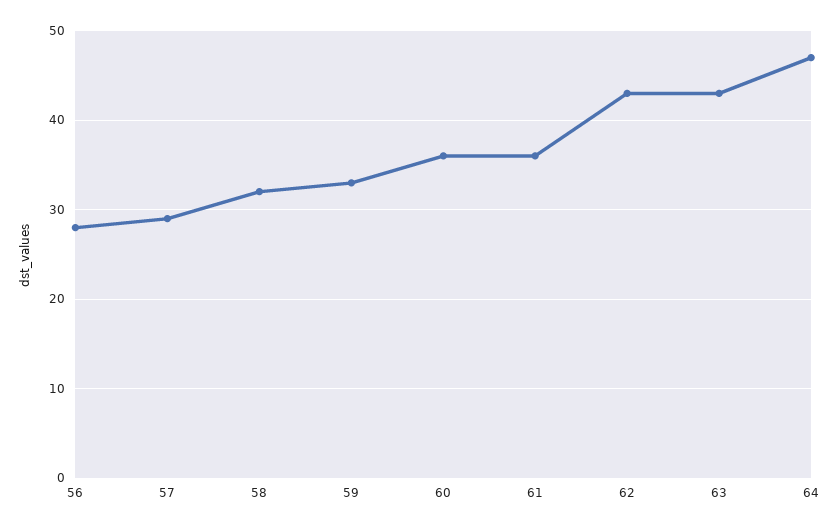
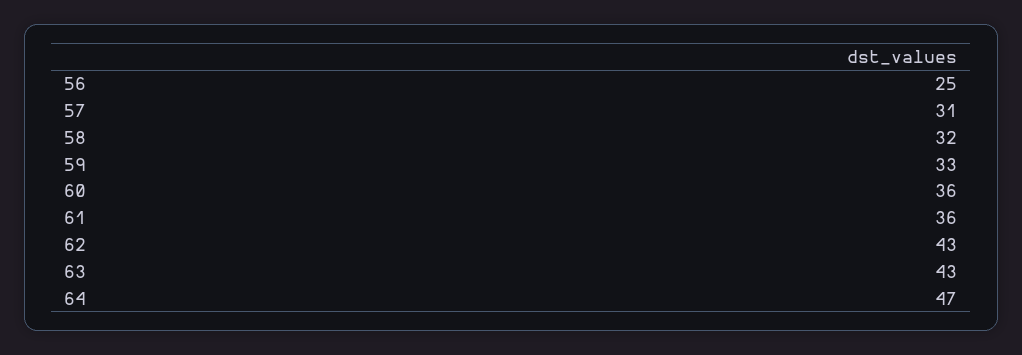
  {
-   "56": 28,
+   "56": 25,
-   "57": 29,
+   "57": 31,
    "58": 32,
    "59": 33,
    "60": 36,
    "61": 36,
    "62": 43,
    "63": 43,
    "64": 47
  }

